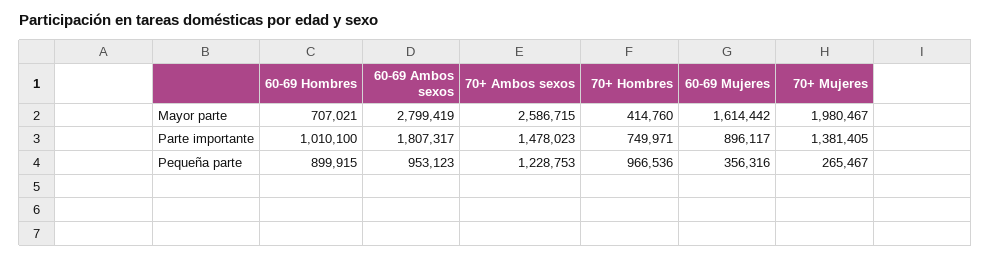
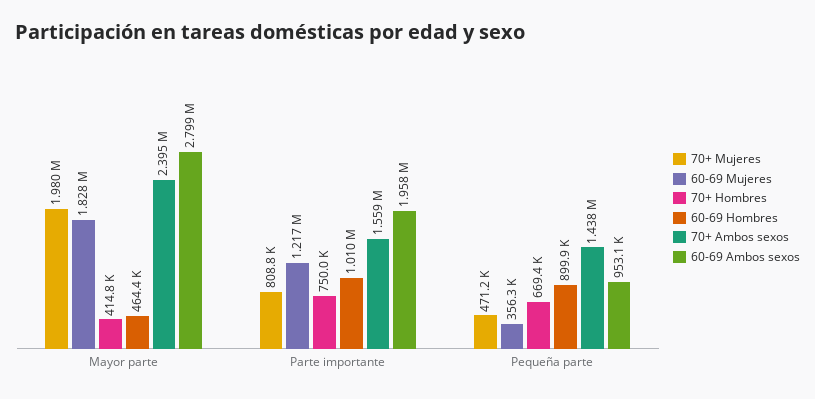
  {
    "60-69 Hombres": {
-     "Mayor parte": 707021,
+     "Mayor parte": 464400,
      "Parte importante": 1010100,
      "Pequeña parte": 899915
    },
    "60-69 Ambos sexos": {
      "Mayor parte": 2799419,
-     "Parte importante": 1807317,
+     "Parte importante": 1958000,
      "Pequeña parte": 953123
    },
    "70+ Ambos sexos": {
-     "Mayor parte": 2586715,
+     "Mayor parte": 2395000,
-     "Parte importante": 1478023,
+     "Parte importante": 1559000,
-     "Pequeña parte": 1228753
+     "Pequeña parte": 1438000
    },
    "70+ Hombres": {
      "Mayor parte": 414760,
      "Parte importante": 749971,
-     "Pequeña parte": 966536
+     "Pequeña parte": 669400
    },
    "60-69 Mujeres": {
-     "Mayor parte": 1614442,
+     "Mayor parte": 1828000,
-     "Parte importante": 896117,
+     "Parte importante": 1217000,
      "Pequeña parte": 356316
    },
    "70+ Mujeres": {
      "Mayor parte": 1980467,
-     "Parte importante": 1381405,
+     "Parte importante": 808800,
-     "Pequeña parte": 265467
+     "Pequeña parte": 471200
    }
  }

